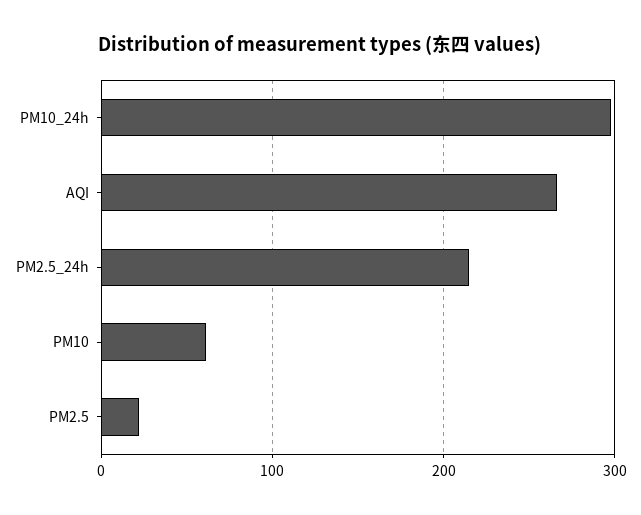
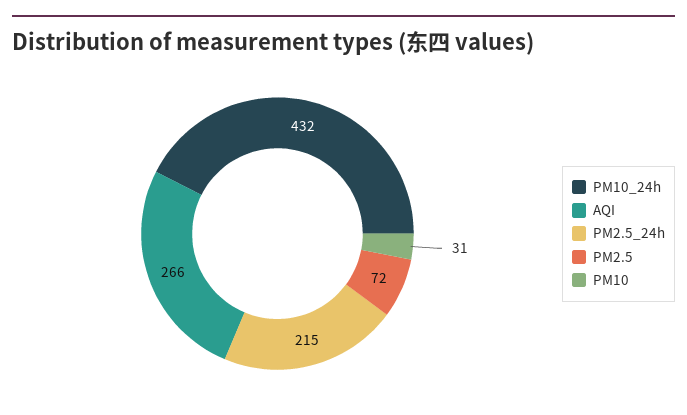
  {
-   "PM10_24h": 300,
+   "PM10_24h": 432,
    "AQI": 266,
    "PM2.5_24h": 215,
-   "PM10": 60,
+   "PM10": 31,
-   "PM2.5": 20
+   "PM2.5": 72
  }

